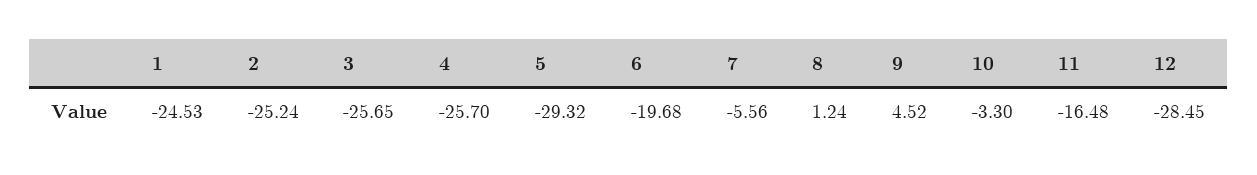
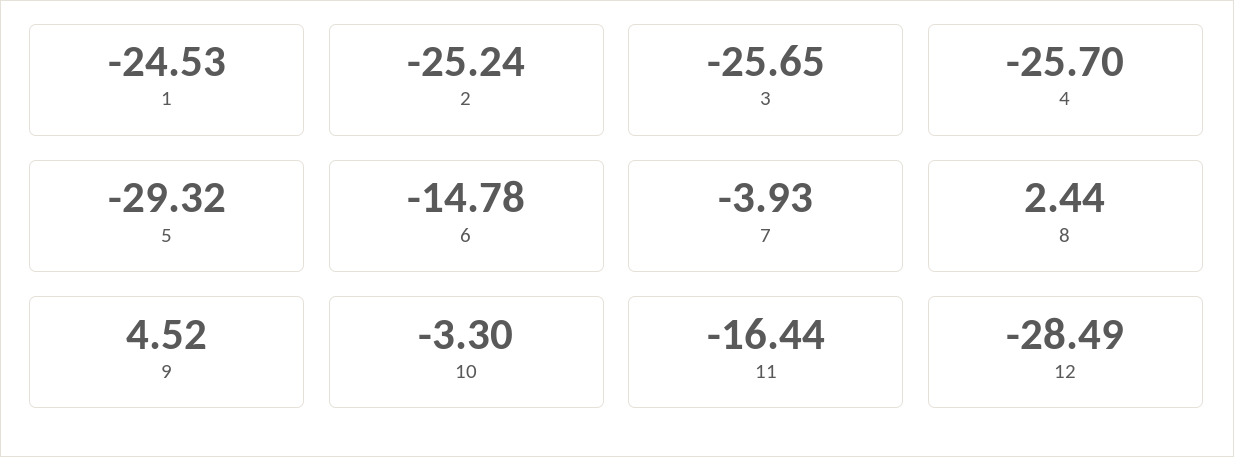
  {
    "1": -24.53,
    "2": -25.24,
    "3": -25.65,
    "4": -25.7,
    "5": -29.32,
-   "6": -19.68,
+   "6": -14.78,
-   "7": -5.56,
+   "7": -3.93,
-   "8": 1.24,
+   "8": 2.44,
    "9": 4.52,
    "10": -3.3,
-   "11": -16.48,
+   "11": -16.44,
-   "12": -28.45
+   "12": -28.49
  }

